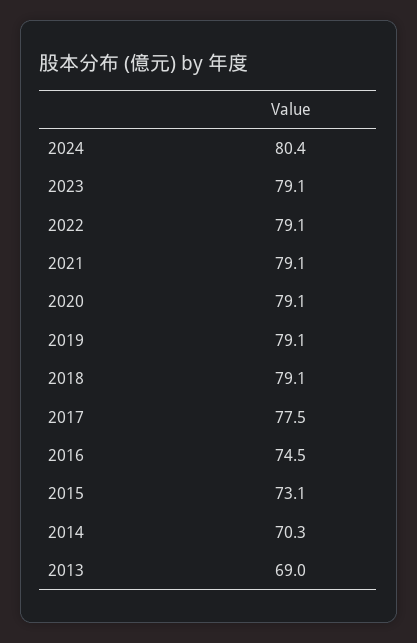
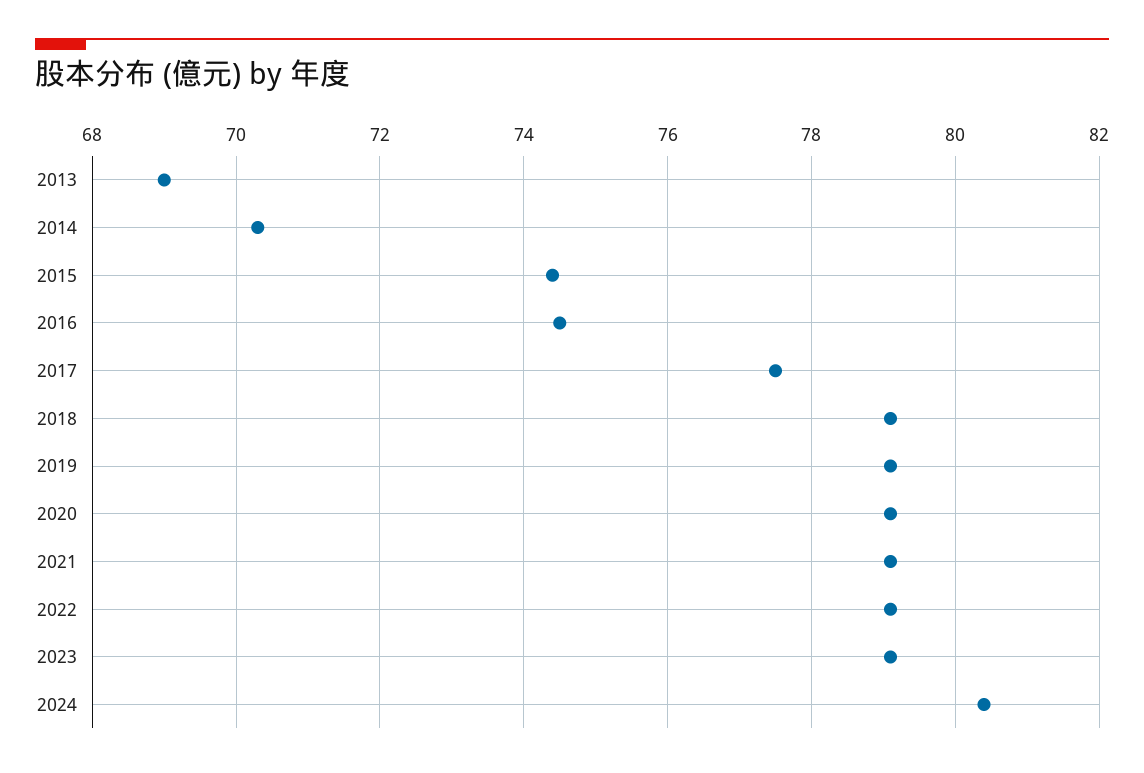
  {
    "2024": 80.4,
    "2023": 79.1,
    "2022": 79.1,
    "2021": 79.1,
    "2020": 79.1,
    "2019": 79.1,
    "2018": 79.1,
    "2017": 77.5,
    "2016": 74.5,
-   "2015": 73.1,
+   "2015": 74.5,
    "2014": 70.3,
    "2013": 69
  }

